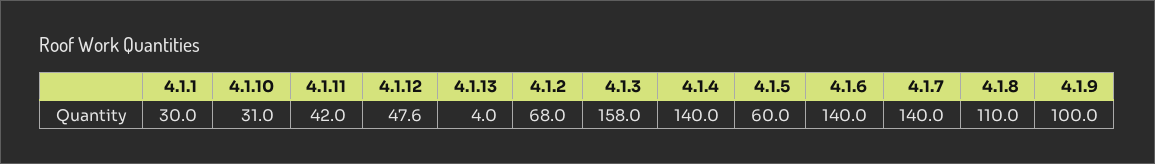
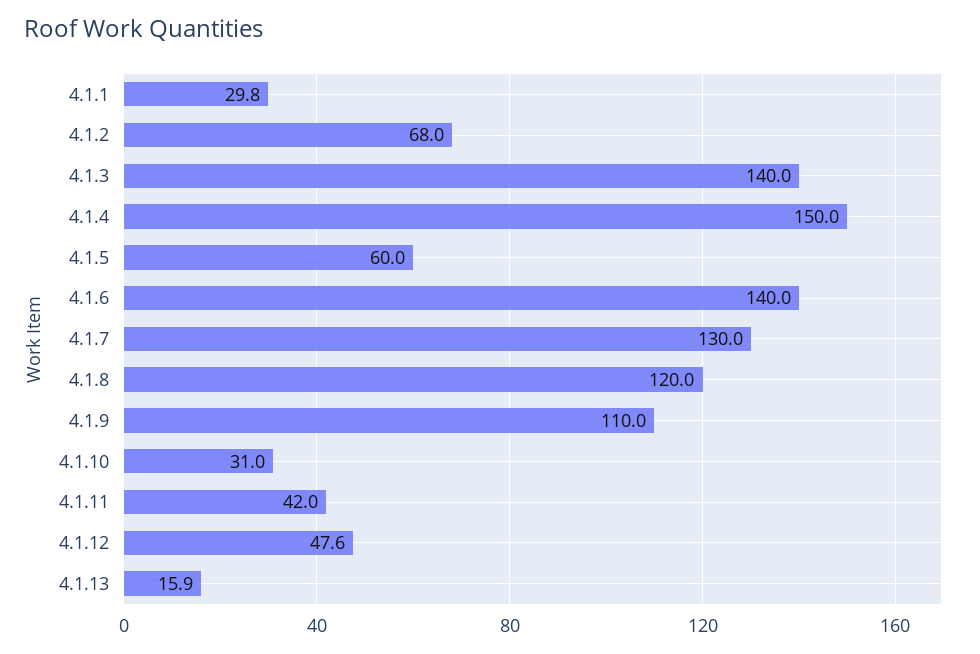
  {
-   "4.1.1": 30,
+   "4.1.1": 29.8,
    "4.1.10": 31,
    "4.1.11": 42,
    "4.1.12": 47.6,
-   "4.1.13": 4,
+   "4.1.13": 15.9,
    "4.1.2": 68,
-   "4.1.3": 158,
+   "4.1.3": 140,
-   "4.1.4": 140,
+   "4.1.4": 150,
    "4.1.5": 60,
    "4.1.6": 140,
-   "4.1.7": 140,
+   "4.1.7": 130,
-   "4.1.8": 110,
+   "4.1.8": 120,
-   "4.1.9": 100
+   "4.1.9": 110
  }

